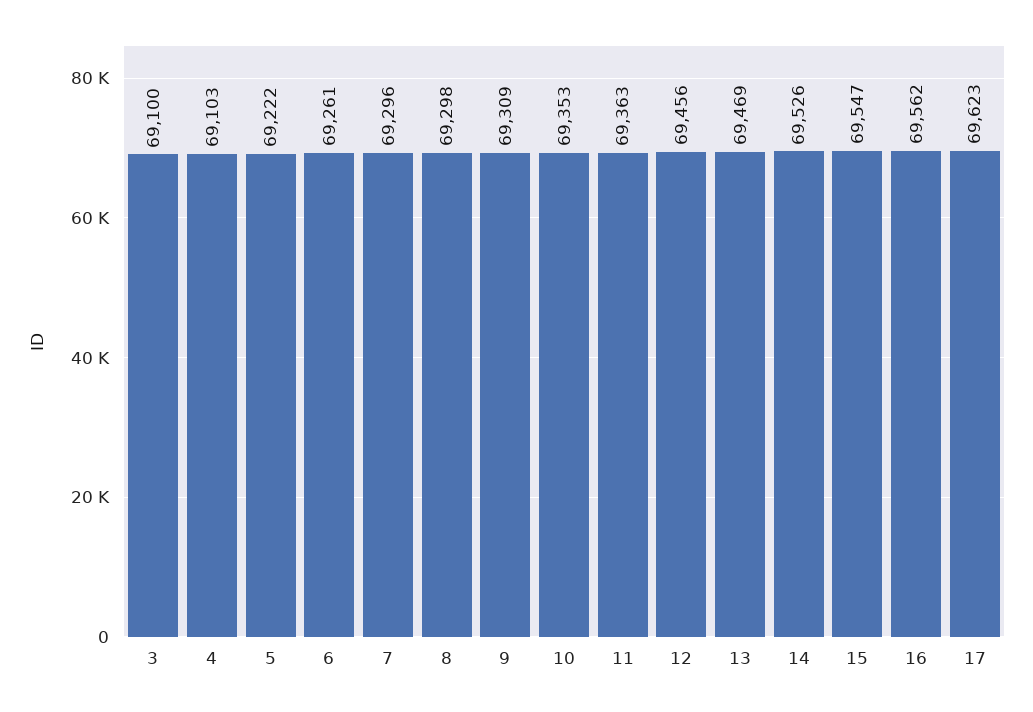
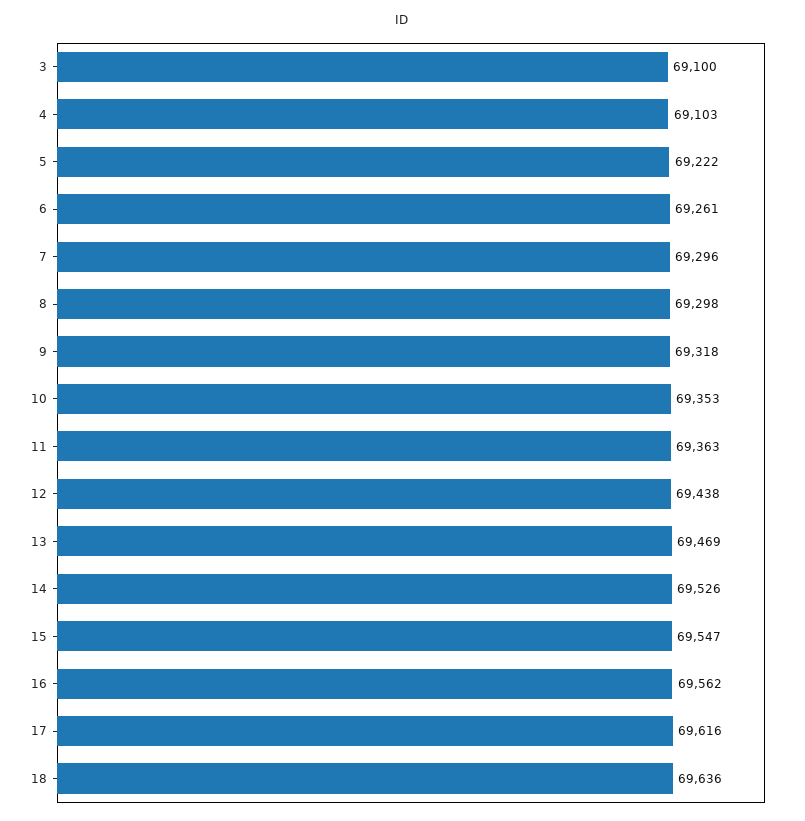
  {
    "3": 69100,
    "4": 69103,
    "5": 69222,
    "6": 69261,
    "7": 69296,
    "8": 69298,
-   "9": 69309,
+   "9": 69318,
    "10": 69353,
    "11": 69363,
-   "12": 69456,
+   "12": 69438,
    "13": 69469,
    "14": 69526,
    "15": 69547,
    "16": 69562,
-   "17": 69623
+   "17": 69616,
+   "18": 69636
  }

